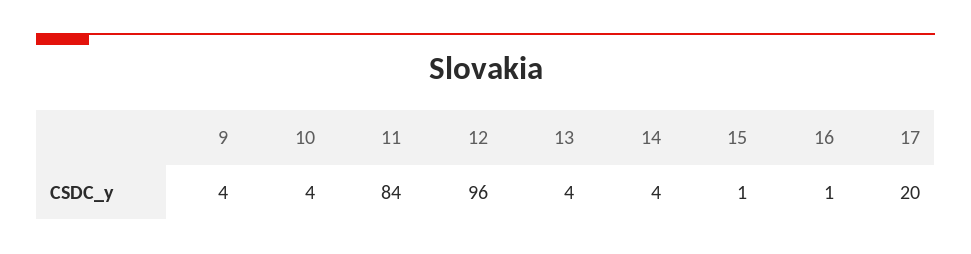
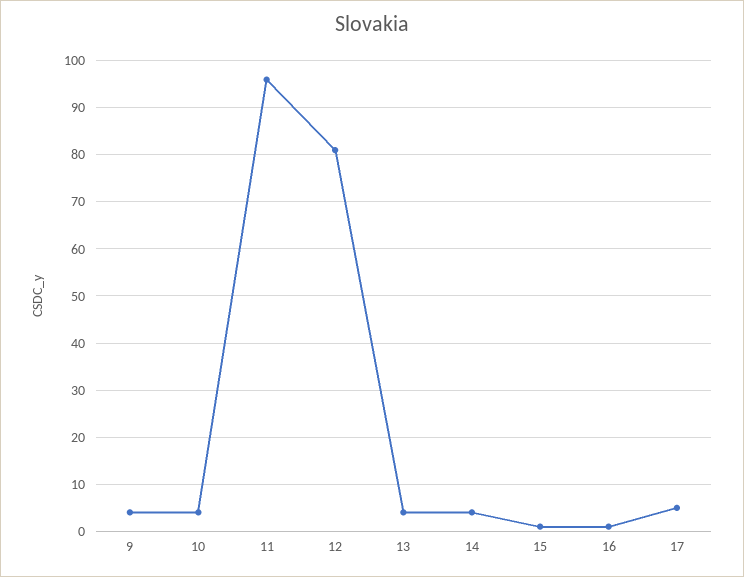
  {
    "9": 4,
    "10": 4,
-   "11": 84,
+   "11": 95,
-   "12": 96,
+   "12": 80,
    "13": 4,
    "14": 4,
    "15": 1,
    "16": 1,
-   "17": 20
+   "17": 5
  }

